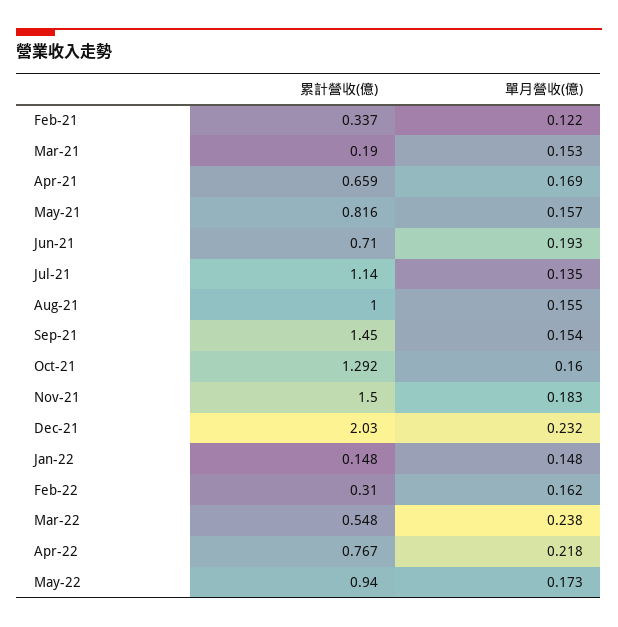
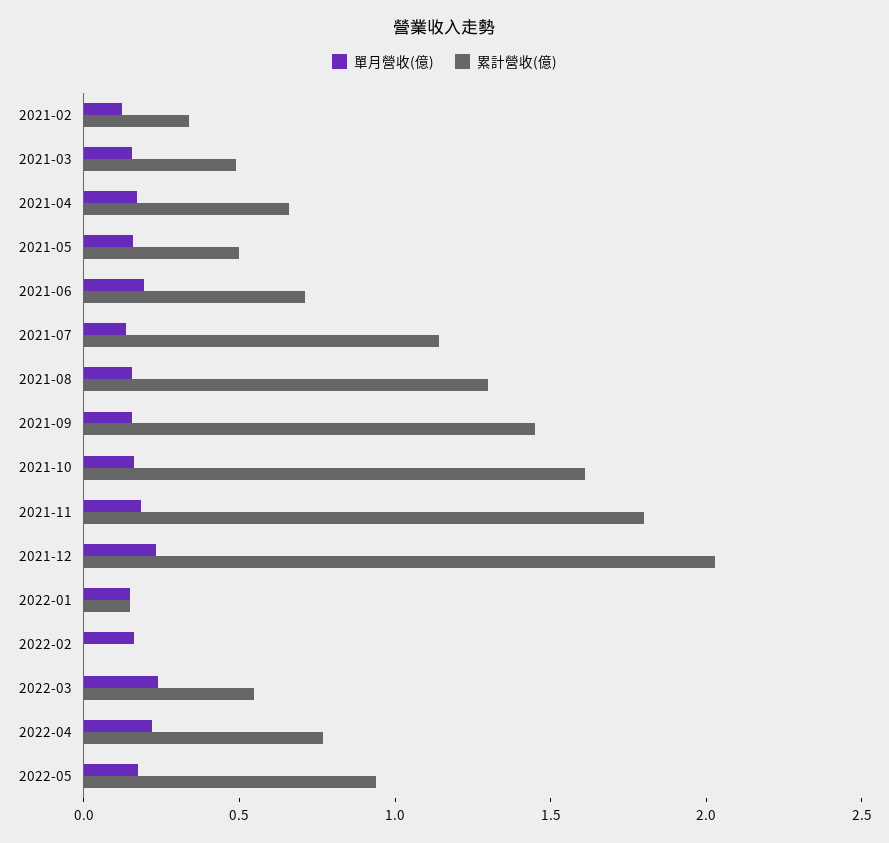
  {
    "累計營收(億)": {
      "Feb-21": 0.337,
-     "Mar-21": 0.19,
+     "Mar-21": 0.5,
      "Apr-21": 0.659,
-     "May-21": 0.816,
+     "May-21": 0.5,
      "Jun-21": 0.71,
      "Jul-21": 1.14,
-     "Aug-21": 1,
+     "Aug-21": 1.3,
      "Sep-21": 1.45,
-     "Oct-21": 1.292,
+     "Oct-21": 1.6,
-     "Nov-21": 1.5,
+     "Nov-21": 1.8,
      "Dec-21": 2.03,
      "Jan-22": 0.148,
-     "Feb-22": 0.31,
+     "Feb-22": 0,
      "Mar-22": 0.548,
      "Apr-22": 0.767,
      "May-22": 0.94
    },
    "單月營收(億)": {
      "Feb-21": 0.122,
      "Mar-21": 0.153,
      "Apr-21": 0.169,
      "May-21": 0.157,
      "Jun-21": 0.193,
      "Jul-21": 0.135,
      "Aug-21": 0.155,
      "Sep-21": 0.154,
      "Oct-21": 0.16,
      "Nov-21": 0.183,
      "Dec-21": 0.232,
      "Jan-22": 0.148,
      "Feb-22": 0.162,
      "Mar-22": 0.238,
      "Apr-22": 0.218,
      "May-22": 0.173
    }
  }

